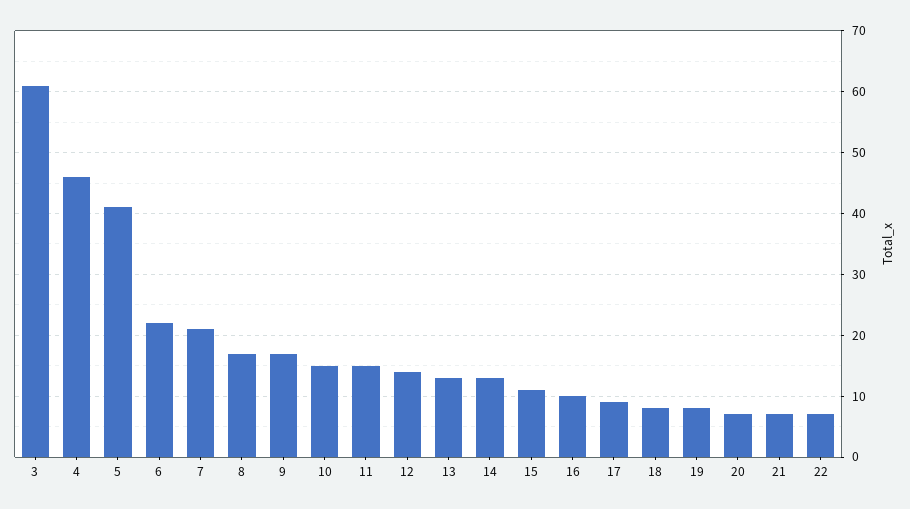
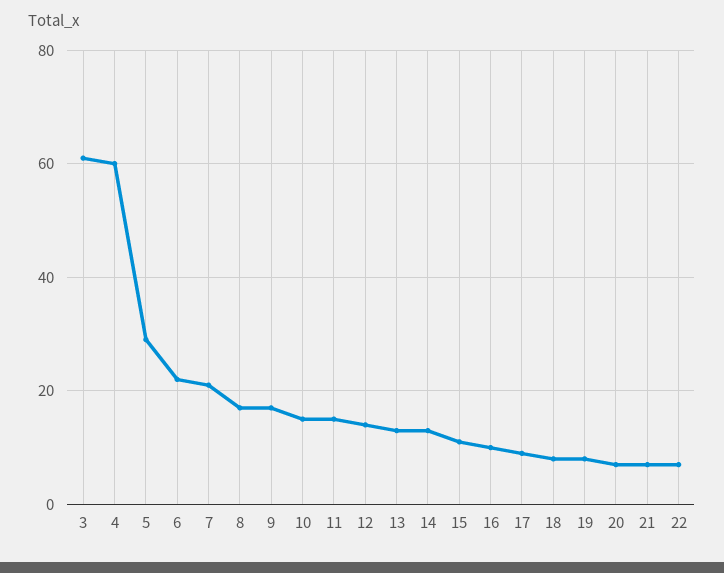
  {
    "3": 61,
-   "4": 46,
+   "4": 60,
-   "5": 41,
+   "5": 30,
    "6": 22,
    "7": 21,
    "8": 17,
    "9": 17,
    "10": 15,
    "11": 15,
    "12": 14,
    "13": 13,
    "14": 13,
    "15": 11,
    "16": 10,
    "17": 9,
    "18": 8,
    "19": 8,
    "20": 7,
    "21": 7,
    "22": 7
  }

